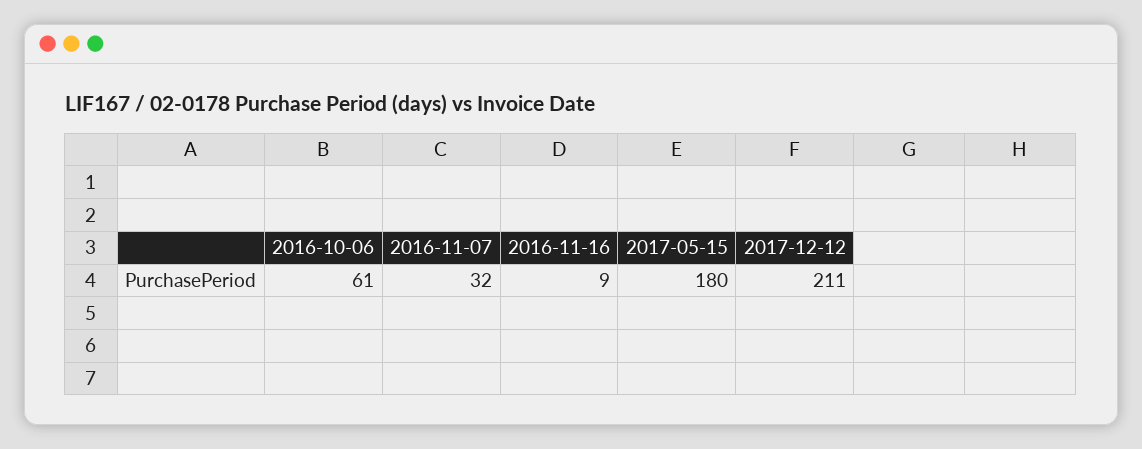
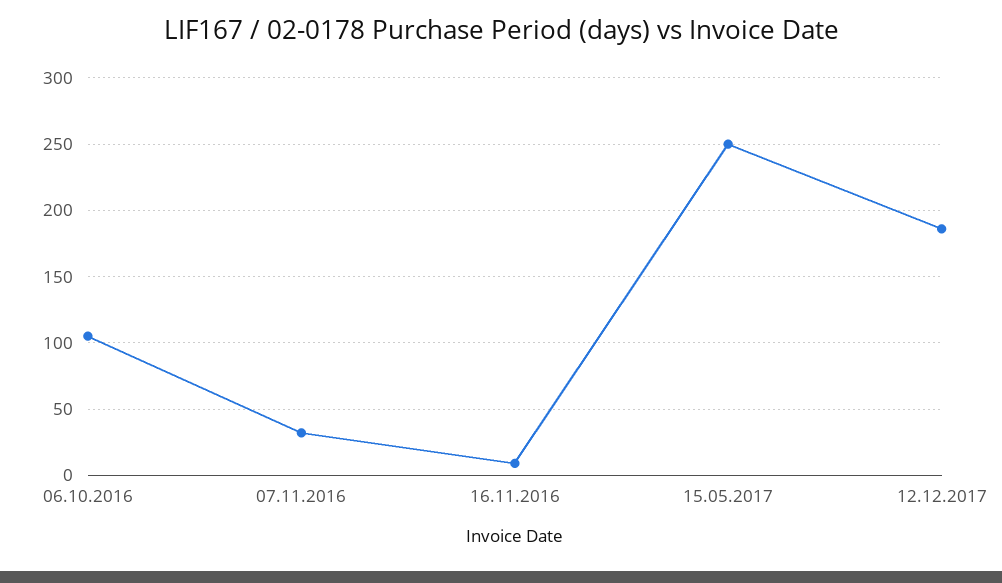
  {
-   "2016-10-06": 61,
+   "2016-10-06": 105,
    "2016-11-07": 32,
    "2016-11-16": 9,
-   "2017-05-15": 180,
+   "2017-05-15": 250,
-   "2017-12-12": 211
+   "2017-12-12": 185
  }

